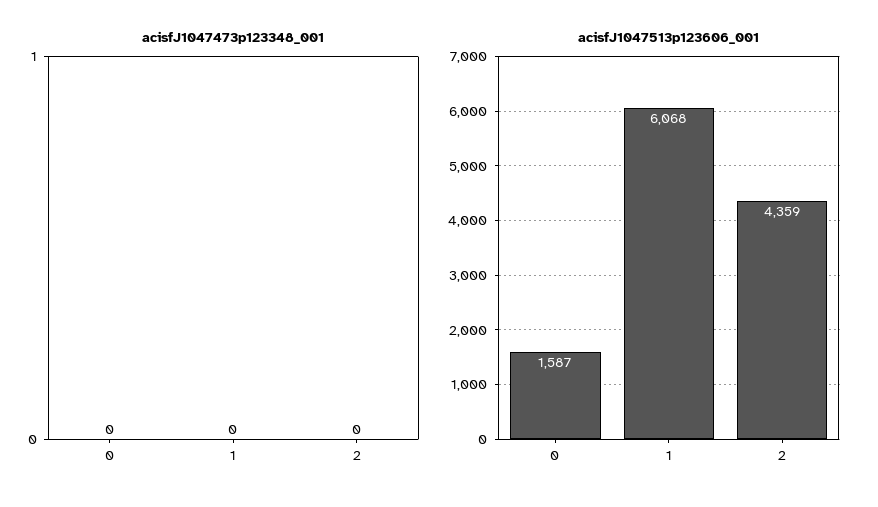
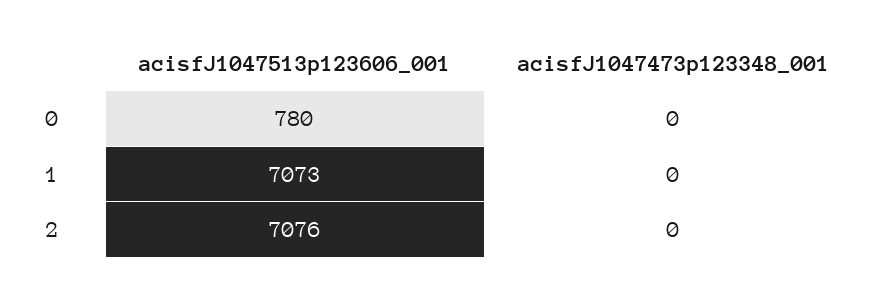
  {
    "acisfJ1047473p123348_001": {
      "0": 0,
      "1": 0,
      "2": 0
    },
    "acisfJ1047513p123606_001": {
-     "0": 1587,
+     "0": 780,
-     "1": 6068,
+     "1": 7073,
-     "2": 4359
+     "2": 7076
    }
  }

